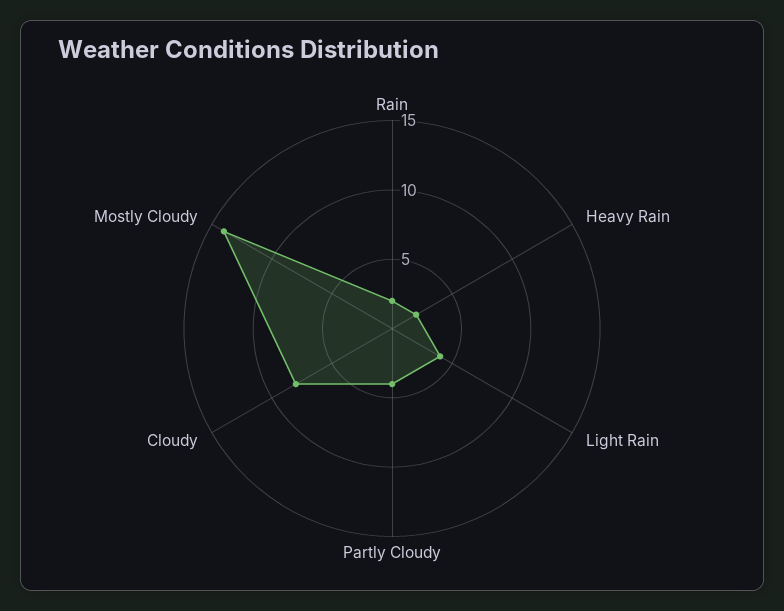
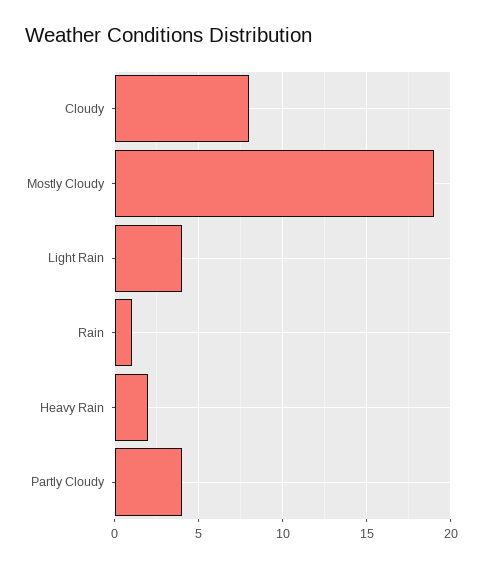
  {
-   "Rain": 2,
+   "Rain": 1,
    "Heavy Rain": 2,
    "Light Rain": 4,
    "Partly Cloudy": 4,
    "Cloudy": 8,
-   "Mostly Cloudy": 14
+   "Mostly Cloudy": 19
  }

